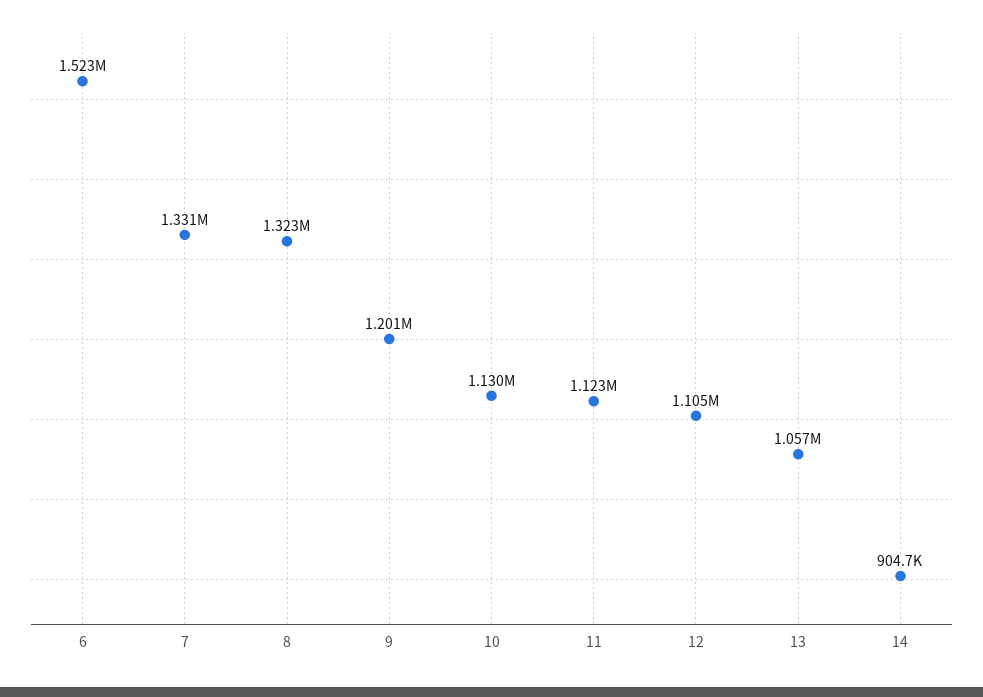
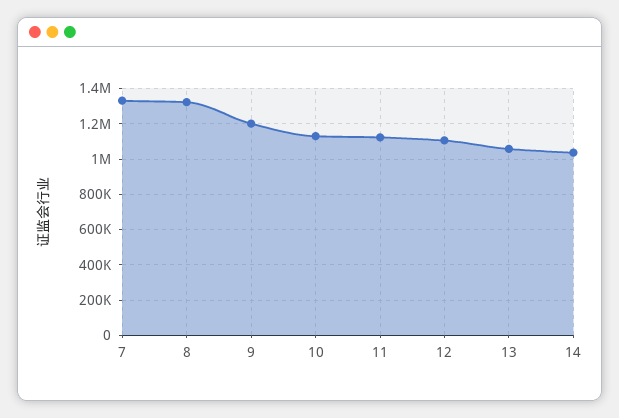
  {
-   "6": 1523000,
    "7": 1331000,
    "8": 1323000,
    "9": 1201000,
    "10": 1130000,
    "11": 1123000,
    "12": 1105000,
    "13": 1057000,
-   "14": 904700
+   "14": 1050000
  }

